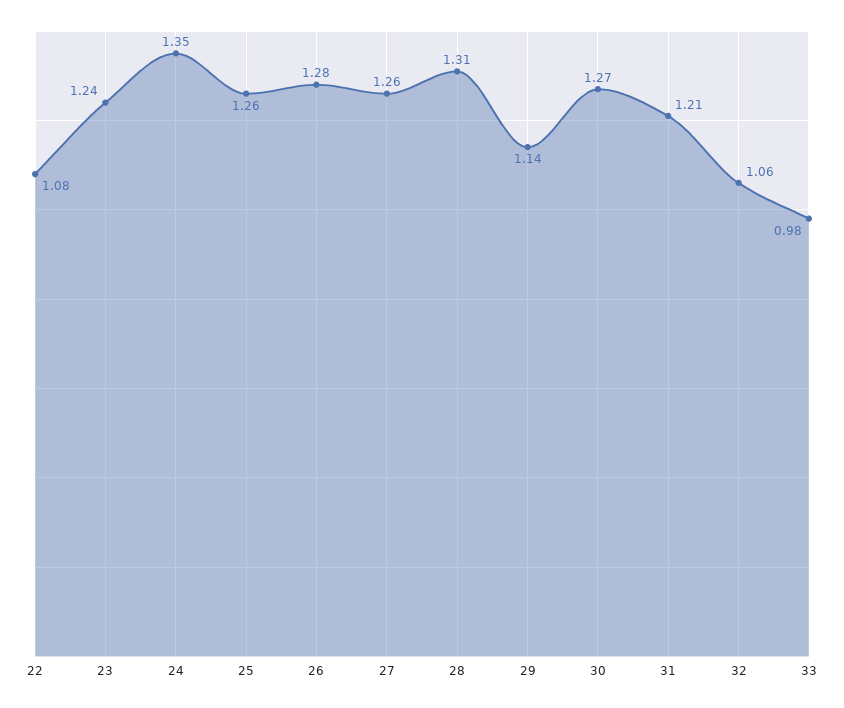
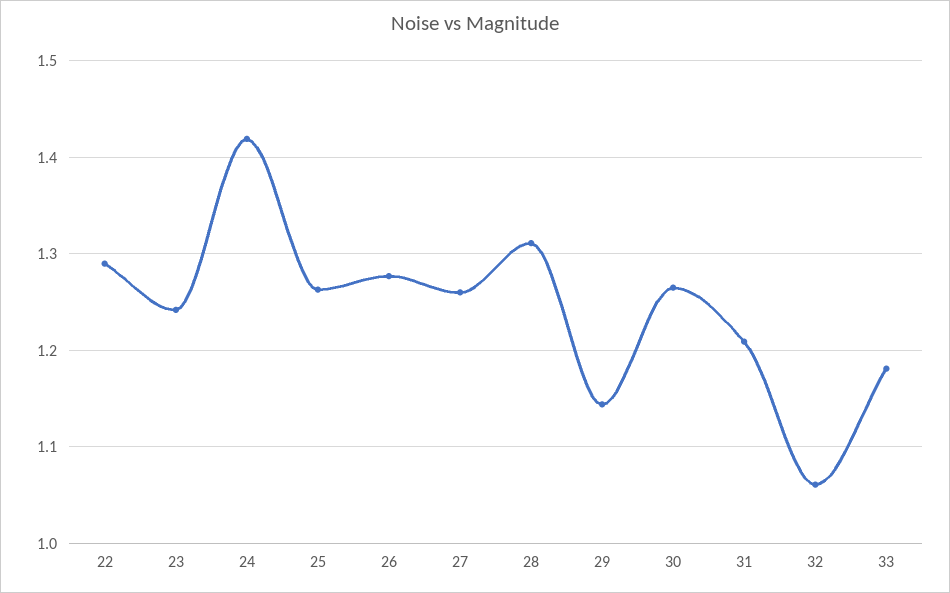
  {
-   "22": 1.08,
+   "22": 1.29,
    "23": 1.24,
-   "24": 1.35,
+   "24": 1.42,
    "25": 1.26,
    "26": 1.28,
    "27": 1.26,
    "28": 1.31,
    "29": 1.14,
    "30": 1.27,
    "31": 1.21,
    "32": 1.06,
-   "33": 0.98
+   "33": 1.18
  }

